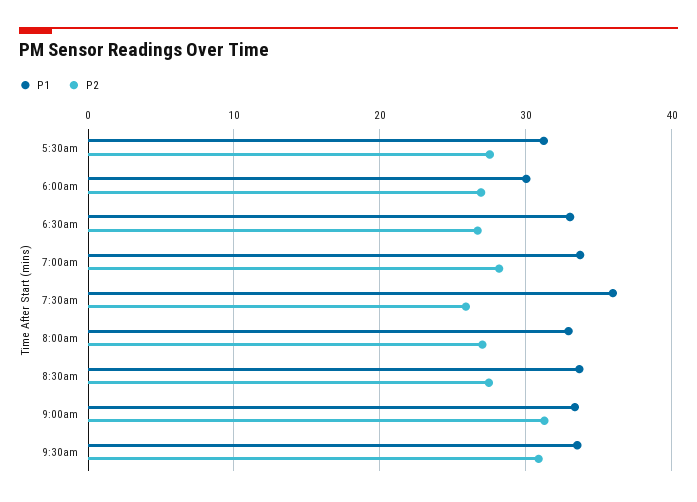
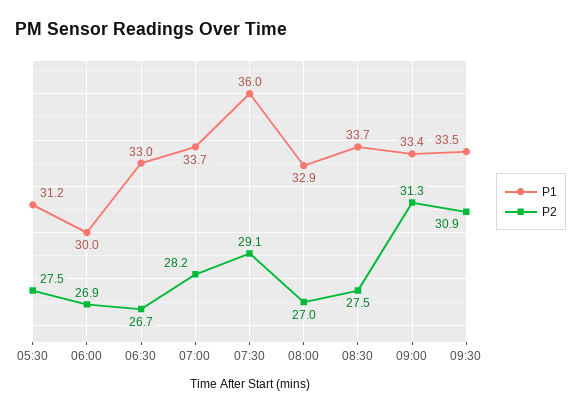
  {
    "P1": {
      "5:30am": 31.2,
      "6:00am": 30,
      "6:30am": 33,
      "7:00am": 33.7,
      "7:30am": 36,
      "8:00am": 32.9,
      "8:30am": 33.7,
      "9:00am": 33.4,
      "9:30am": 33.5
    },
    "P2": {
      "5:30am": 27.5,
      "6:00am": 26.9,
      "6:30am": 26.7,
      "7:00am": 28.2,
-     "7:30am": 26,
+     "7:30am": 29.1,
      "8:00am": 27,
      "8:30am": 27.5,
      "9:00am": 31.3,
      "9:30am": 30.9
    }
  }

